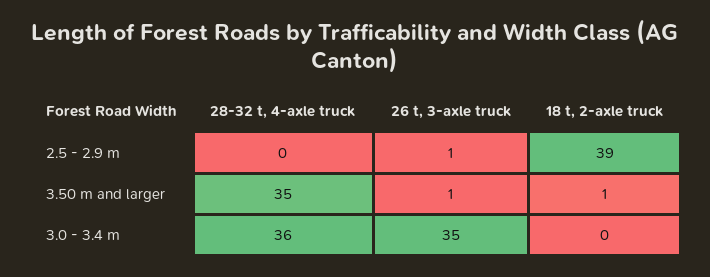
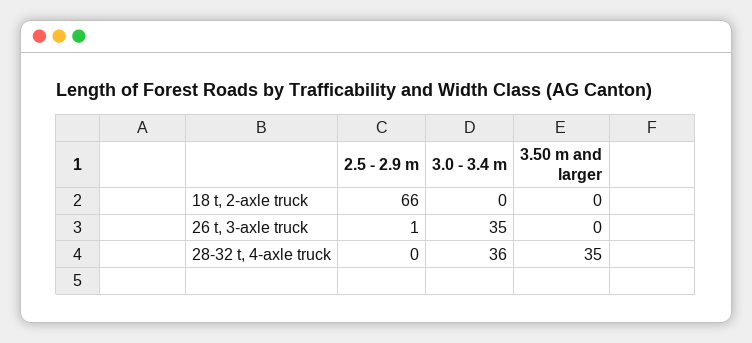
  {
    "28-32 t, 4-axle truck": {
      "2.5 - 2.9 m": 0,
      "3.50 m and larger": 35,
      "3.0 - 3.4 m": 36
    },
    "26 t, 3-axle truck": {
      "2.5 - 2.9 m": 1,
-     "3.50 m and larger": 1,
+     "3.50 m and larger": 0,
      "3.0 - 3.4 m": 35
    },
    "18 t, 2-axle truck": {
-     "2.5 - 2.9 m": 39,
+     "2.5 - 2.9 m": 66,
-     "3.50 m and larger": 1,
+     "3.50 m and larger": 0,
      "3.0 - 3.4 m": 0
    }
  }

